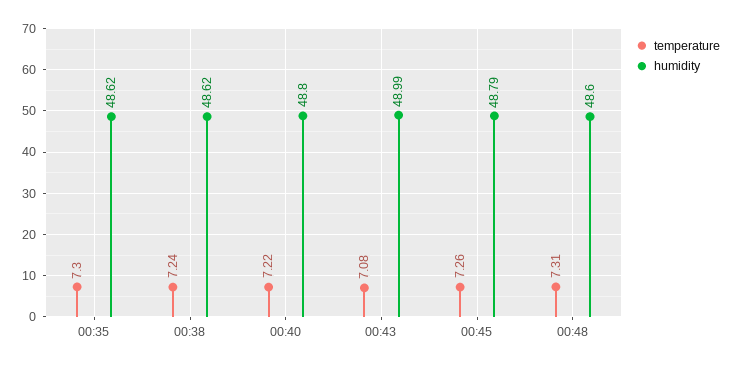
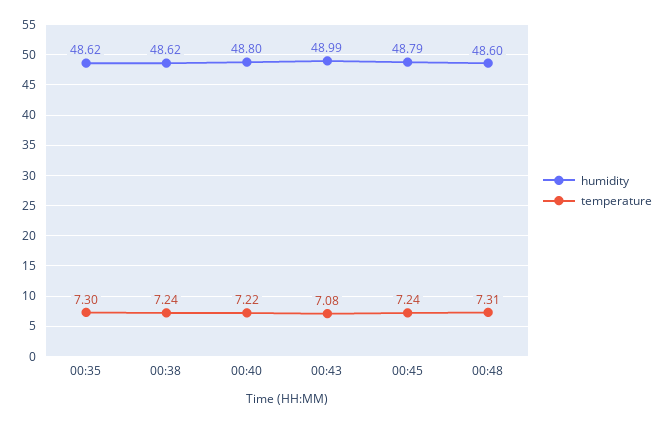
  {
    "temperature": {
      "00:35": 7.3,
      "00:38": 7.24,
      "00:40": 7.22,
      "00:43": 7.08,
-     "00:45": 7.26,
+     "00:45": 7.24,
      "00:48": 7.31
    },
    "humidity": {
      "00:35": 48.62,
      "00:38": 48.62,
      "00:40": 48.8,
      "00:43": 48.99,
      "00:45": 48.79,
      "00:48": 48.6
    }
  }

